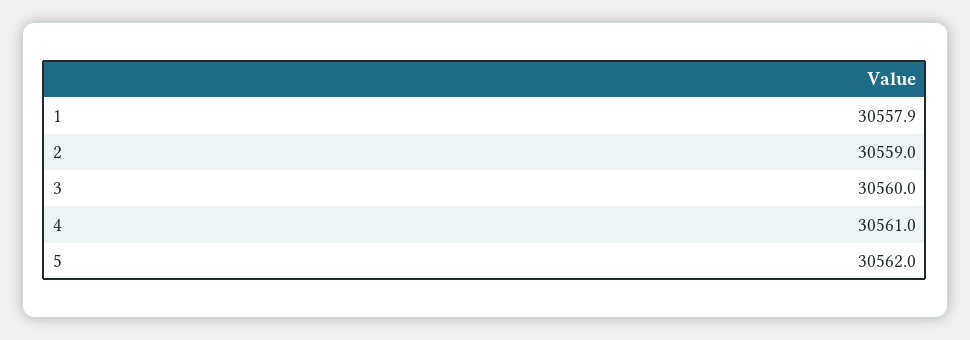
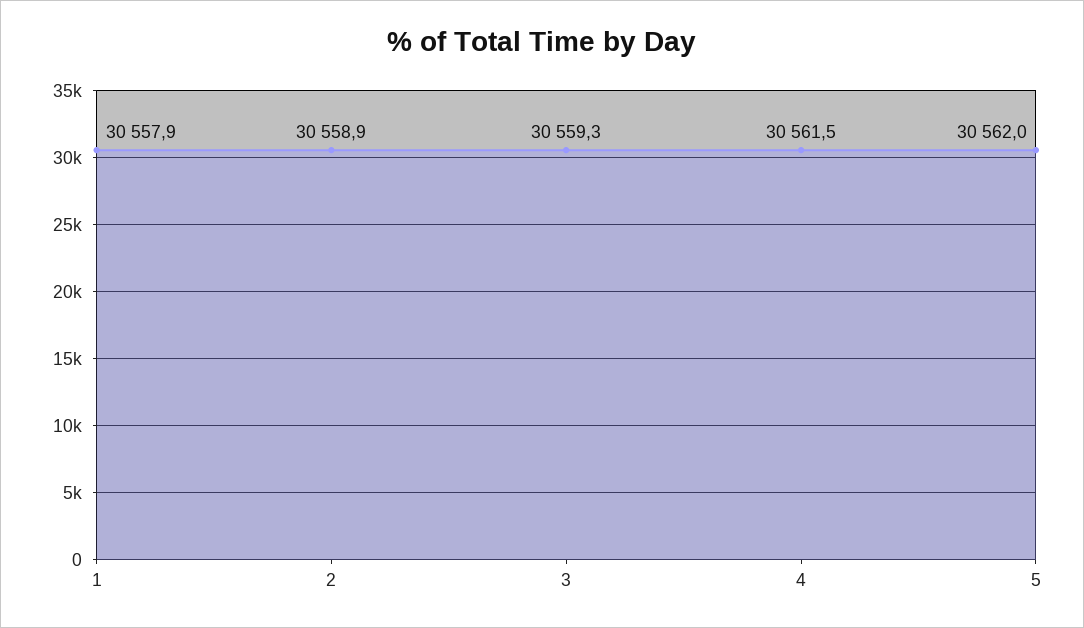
  {
    "1": 30557.9,
-   "2": 30559,
+   "2": 30558.9,
-   "3": 30560,
+   "3": 30559.3,
-   "4": 30561,
+   "4": 30561.5,
    "5": 30562
  }

